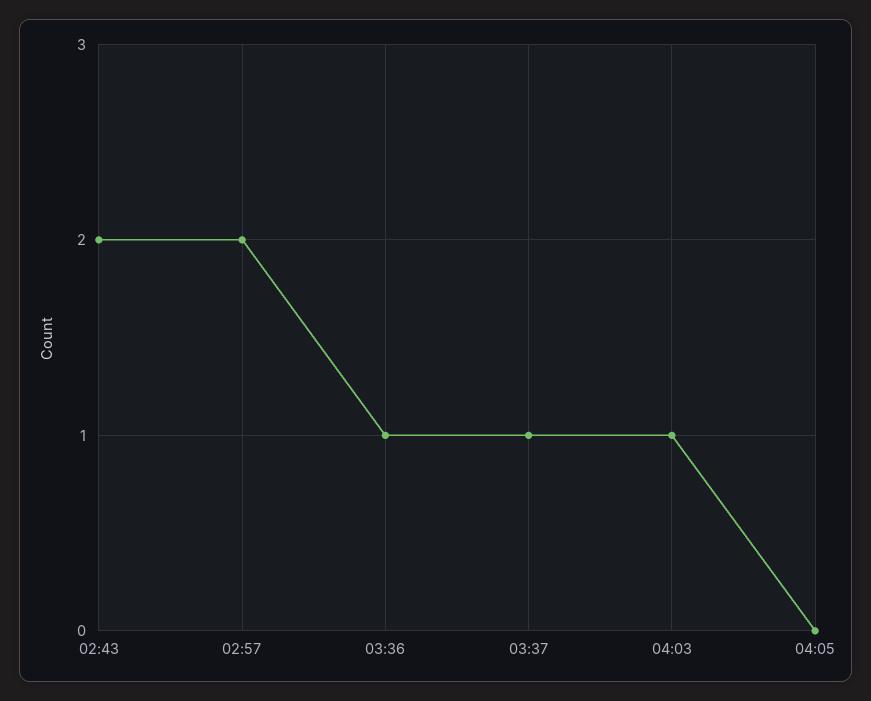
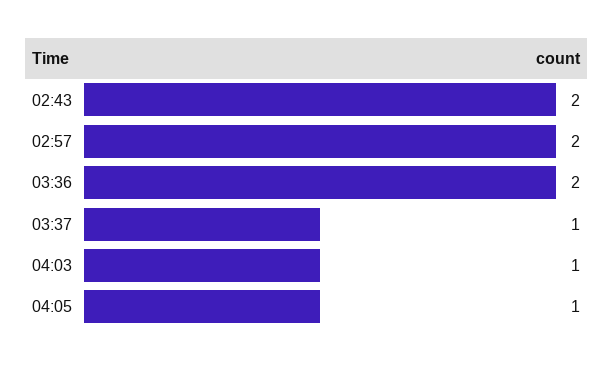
  {
    "02:43": 2,
    "02:57": 2,
-   "03:36": 1,
+   "03:36": 2,
    "03:37": 1,
    "04:03": 1,
-   "04:05": 0
+   "04:05": 1
  }

